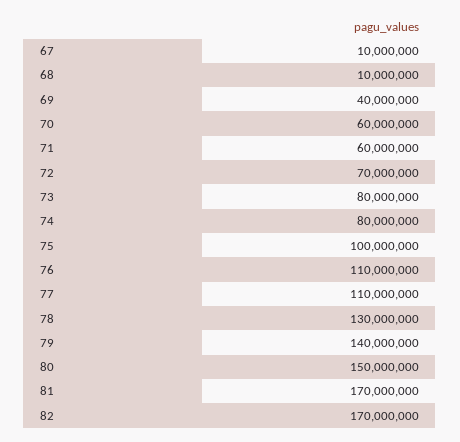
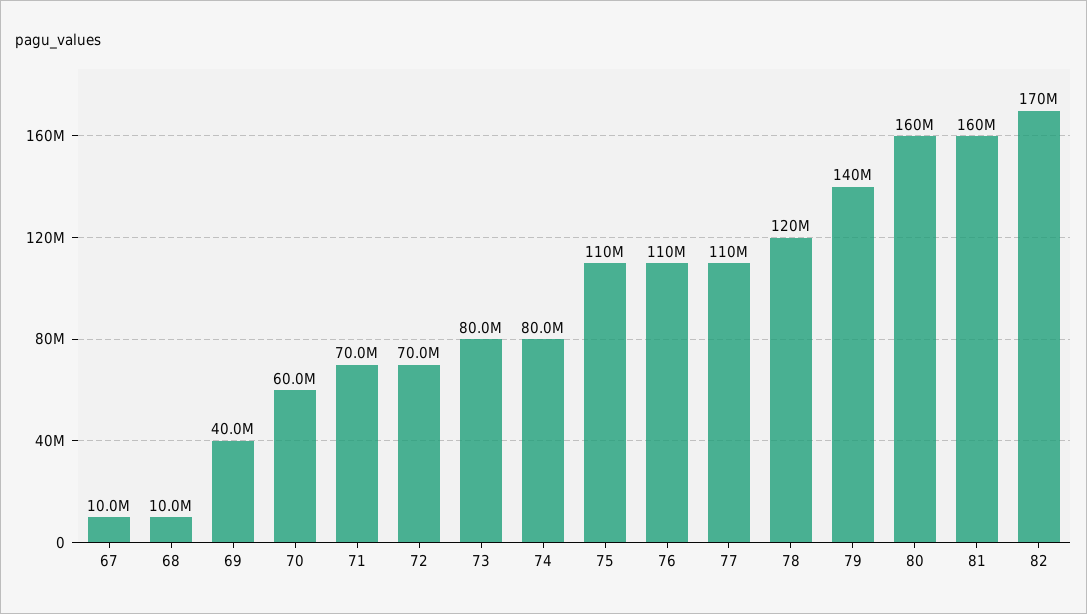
  {
    "67": 10000000,
    "68": 10000000,
    "69": 40000000,
    "70": 60000000,
-   "71": 60000000,
+   "71": 70000000,
    "72": 70000000,
    "73": 80000000,
    "74": 80000000,
-   "75": 100000000,
+   "75": 110000000,
    "76": 110000000,
    "77": 110000000,
-   "78": 130000000,
+   "78": 120000000,
    "79": 140000000,
-   "80": 150000000,
+   "80": 160000000,
-   "81": 170000000,
+   "81": 160000000,
    "82": 170000000
  }

